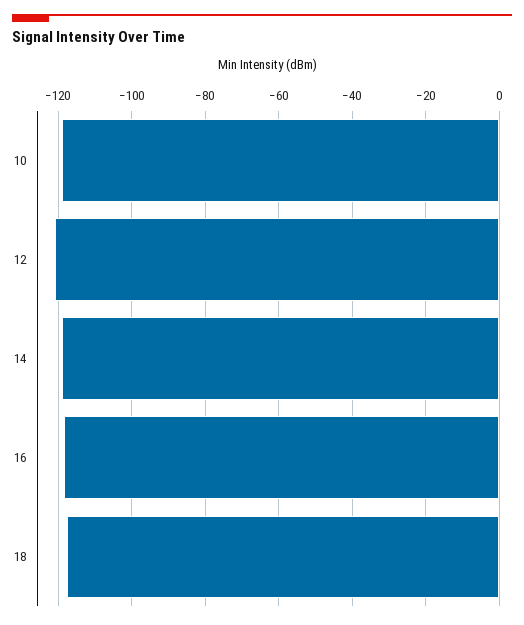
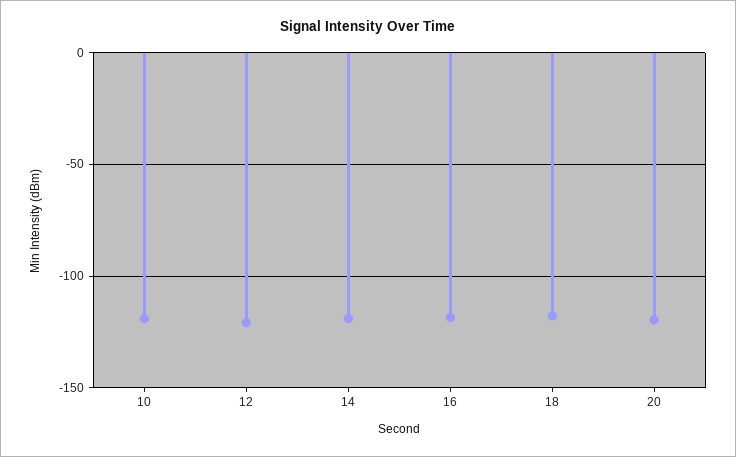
  {
    "10": -120,
    "12": -120,
    "14": -120,
    "16": -118,
-   "18": -118
+   "18": -118,
+   "20": -120
  }

